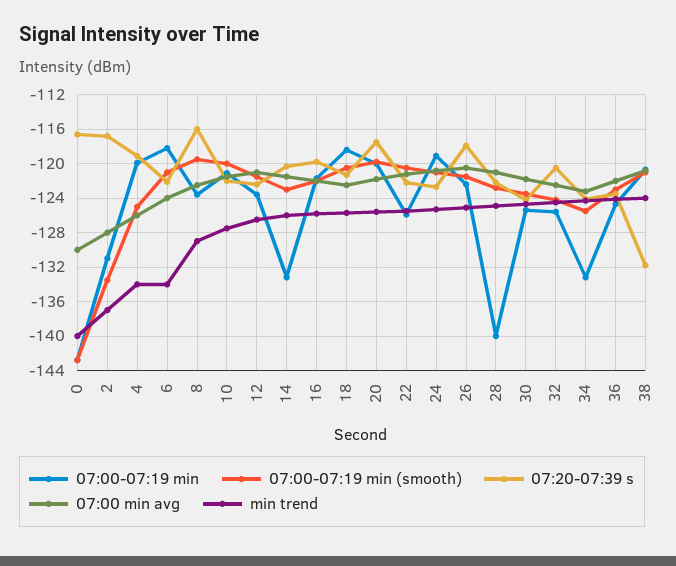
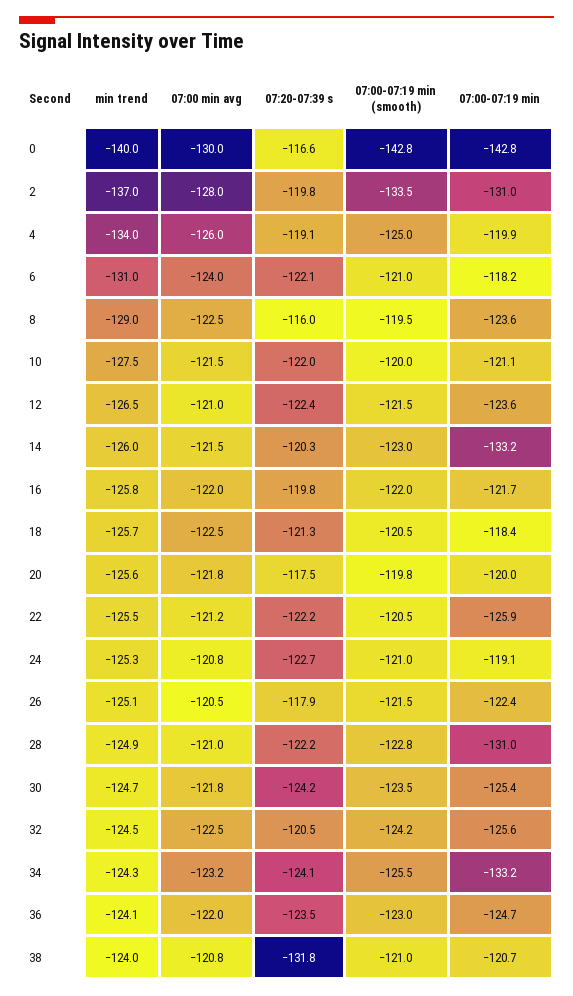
  {
    "07:00-07:19 min": {
      "0": -142.8,
      "2": -131,
      "4": -119.9,
      "6": -118.2,
      "8": -123.6,
      "10": -121.1,
      "12": -123.6,
      "14": -133.2,
      "16": -121.7,
      "18": -118.4,
      "20": -120,
      "22": -125.9,
      "24": -119.1,
      "26": -122.4,
-     "28": -140,
+     "28": -131,
      "30": -125.4,
      "32": -125.6,
      "34": -133.2,
      "36": -124.7,
      "38": -120.7
    },
    "07:00-07:19 min (smooth)": {
      "0": -142.8,
      "2": -133.5,
      "4": -125,
      "6": -121,
      "8": -119.5,
      "10": -120,
      "12": -121.5,
      "14": -123,
      "16": -122,
      "18": -120.5,
      "20": -119.8,
      "22": -120.5,
      "24": -121,
      "26": -121.5,
      "28": -122.8,
      "30": -123.5,
      "32": -124.2,
      "34": -125.5,
      "36": -123,
      "38": -121
    },
    "07:20-07:39 s": {
      "0": -116.6,
-     "2": -117,
+     "2": -119.8,
      "4": -119.1,
      "6": -122.1,
      "8": -116,
      "10": -122,
      "12": -122.4,
      "14": -120.3,
      "16": -119.8,
      "18": -121.3,
      "20": -117.5,
      "22": -122.2,
      "24": -122.7,
      "26": -117.9,
      "28": -122.2,
      "30": -124.2,
      "32": -120.5,
      "34": -124.1,
      "36": -123.5,
      "38": -131.8
    },
    "07:00 min avg": {
      "0": -130,
      "2": -128,
      "4": -126,
      "6": -124,
      "8": -122.5,
      "10": -121.5,
      "12": -121,
      "14": -121.5,
      "16": -122,
      "18": -122.5,
      "20": -121.8,
      "22": -121.2,
      "24": -120.8,
      "26": -120.5,
      "28": -121,
      "30": -121.8,
      "32": -122.5,
      "34": -123.2,
      "36": -122,
      "38": -120.8
    },
    "min trend": {
      "0": -140,
      "2": -137,
      "4": -134,
-     "6": -134,
+     "6": -131,
      "8": -129,
      "10": -127.5,
      "12": -126.5,
      "14": -126,
      "16": -125.8,
      "18": -125.7,
      "20": -125.6,
      "22": -125.5,
      "24": -125.3,
      "26": -125.1,
      "28": -124.9,
      "30": -124.7,
      "32": -124.5,
      "34": -124.3,
      "36": -124.1,
      "38": -124
    }
  }

